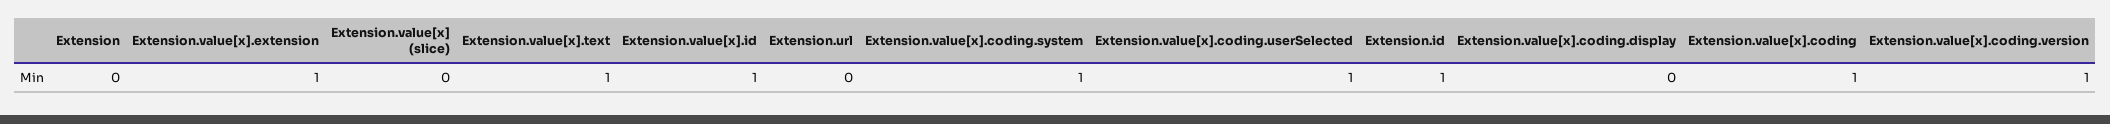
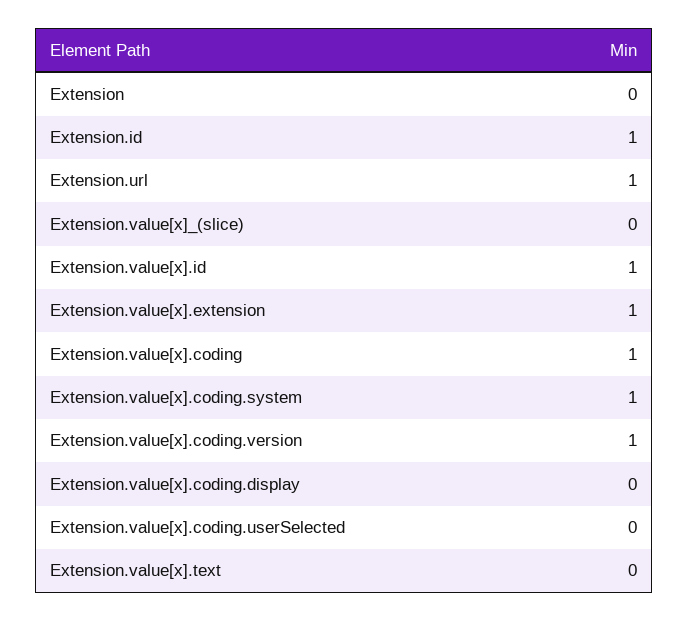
  {
    "Extension": 0,
    "Extension.value[x].extension": 1,
    "Extension.value[x] (slice)": 0,
-   "Extension.value[x].text": 1,
+   "Extension.value[x].text": 0,
    "Extension.value[x].id": 1,
-   "Extension.url": 0,
+   "Extension.url": 1,
    "Extension.value[x].coding.system": 1,
-   "Extension.value[x].coding.userSelected": 1,
+   "Extension.value[x].coding.userSelected": 0,
    "Extension.id": 1,
    "Extension.value[x].coding.display": 0,
    "Extension.value[x].coding": 1,
    "Extension.value[x].coding.version": 1
  }

